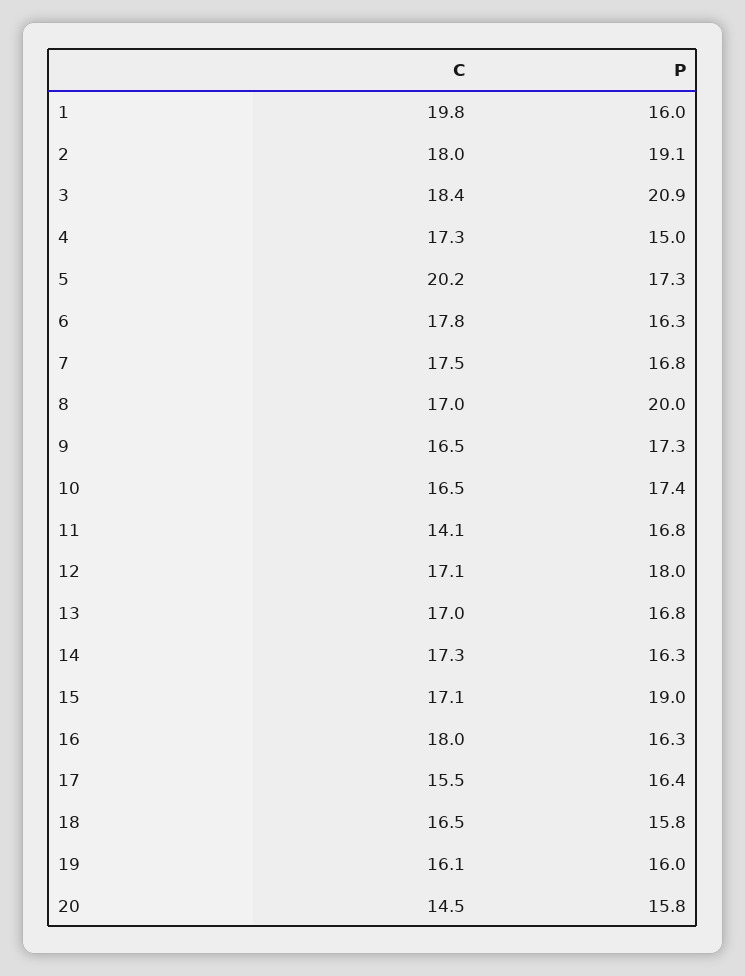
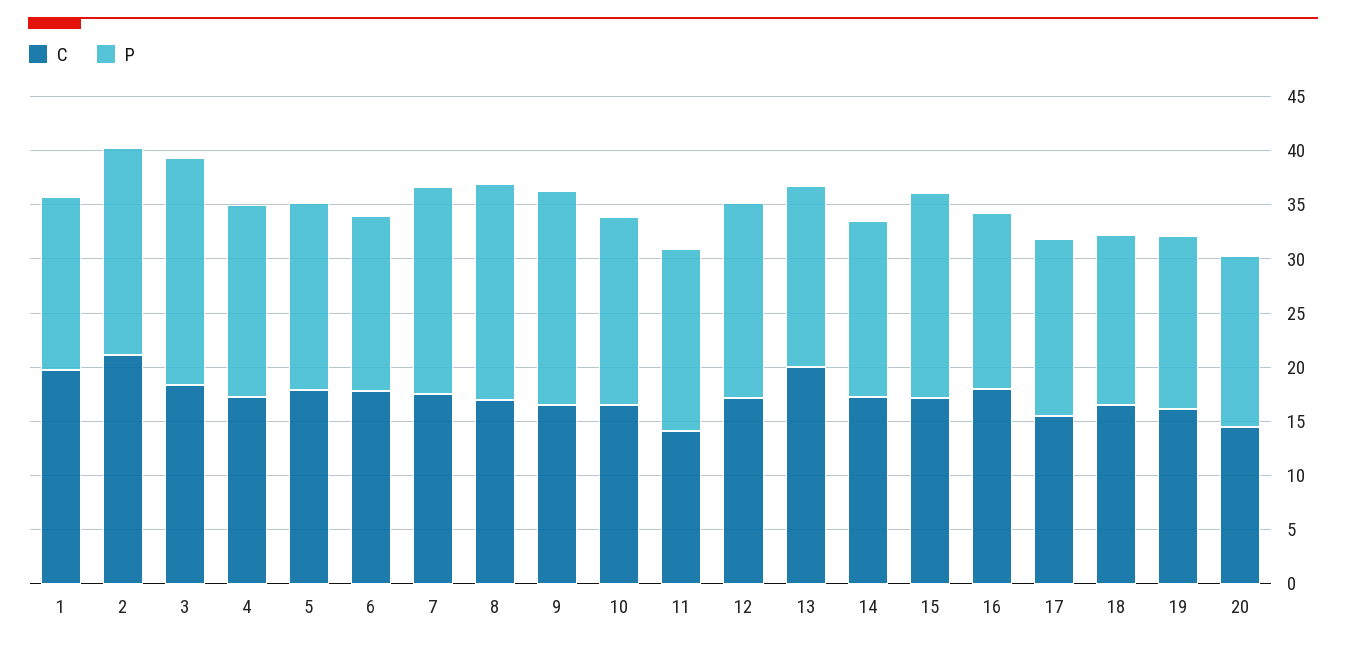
  {
    "C": {
      "1": 19.8,
-     "2": 18,
+     "2": 21,
      "3": 18.4,
      "4": 17.3,
-     "5": 20.2,
+     "5": 18,
      "6": 17.8,
      "7": 17.5,
      "8": 17,
      "9": 16.5,
      "10": 16.5,
      "11": 14.1,
      "12": 17.1,
-     "13": 17,
+     "13": 20,
      "14": 17.3,
      "15": 17.1,
      "16": 18,
      "17": 15.5,
      "18": 16.5,
      "19": 16.1,
      "20": 14.5
    },
    "P": {
      "1": 16,
      "2": 19.1,
      "3": 20.9,
-     "4": 15,
+     "4": 18,
      "5": 17.3,
      "6": 16.3,
-     "7": 16.8,
+     "7": 19,
      "8": 20,
-     "9": 17.3,
+     "9": 20,
      "10": 17.4,
      "11": 16.8,
      "12": 18,
      "13": 16.8,
      "14": 16.3,
      "15": 19,
      "16": 16.3,
      "17": 16.4,
      "18": 15.8,
      "19": 16,
      "20": 15.8
    }
  }

